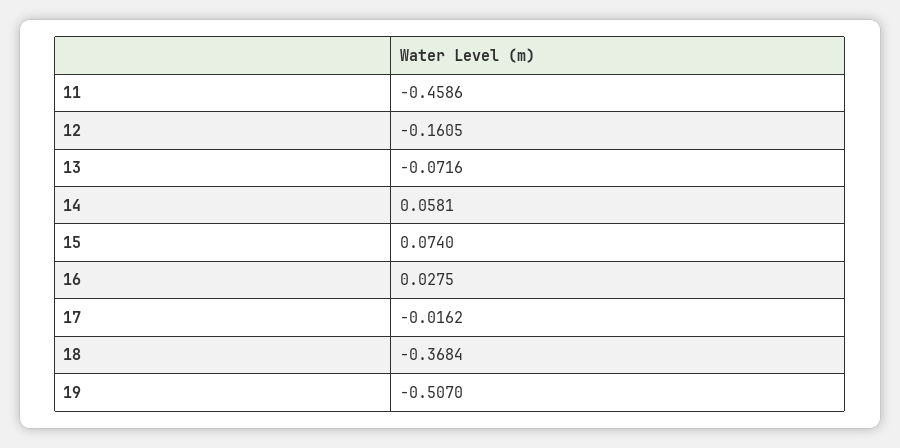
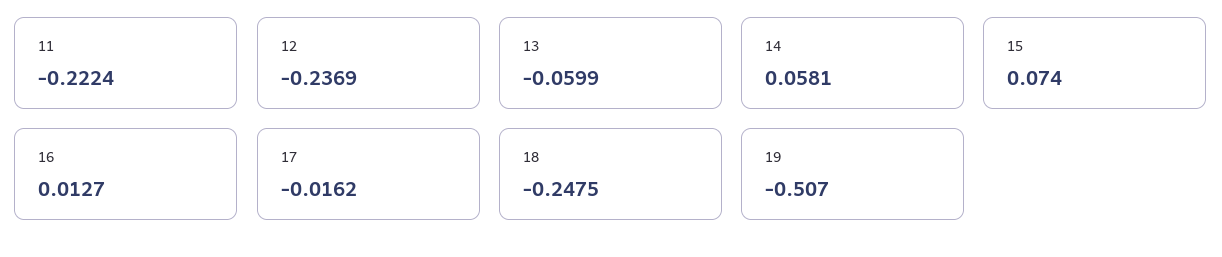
  {
-   "11": -0.4586,
+   "11": -0.2224,
-   "12": -0.1605,
+   "12": -0.2369,
-   "13": -0.0716,
+   "13": -0.0599,
    "14": 0.0581,
    "15": 0.074,
-   "16": 0.0275,
+   "16": 0.0127,
    "17": -0.0162,
-   "18": -0.3684,
+   "18": -0.2475,
    "19": -0.507
  }

